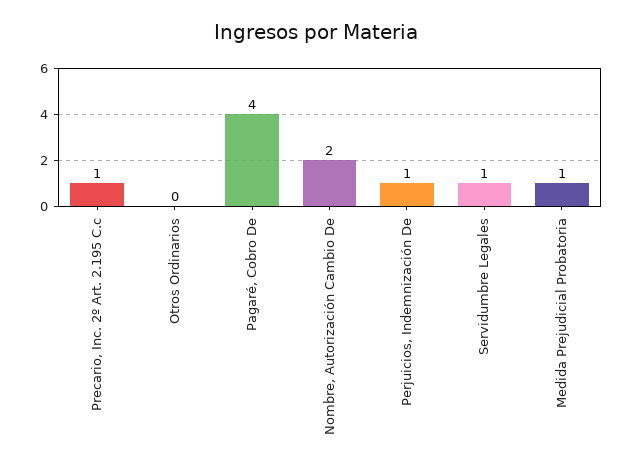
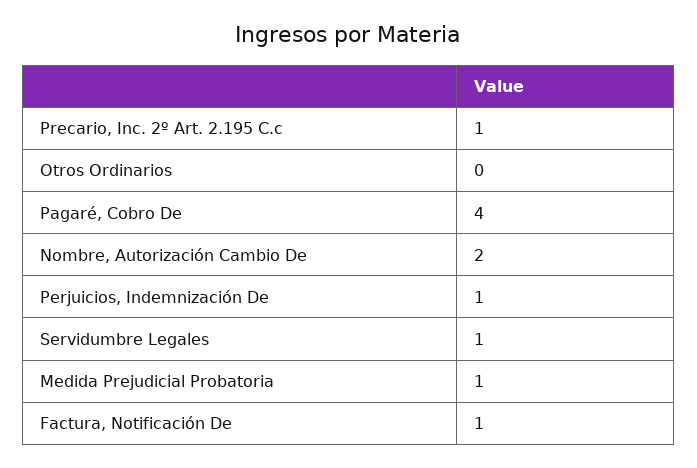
  {
    "Precario, Inc. 2º Art. 2.195 C.c": 1,
    "Otros Ordinarios": 0,
    "Pagaré, Cobro De": 4,
    "Nombre, Autorización Cambio De": 2,
    "Perjuicios, Indemnización De": 1,
    "Servidumbre Legales": 1,
-   "Medida Prejudicial Probatoria": 1
+   "Medida Prejudicial Probatoria": 1,
+   "Factura, Notificación De": 1
  }

